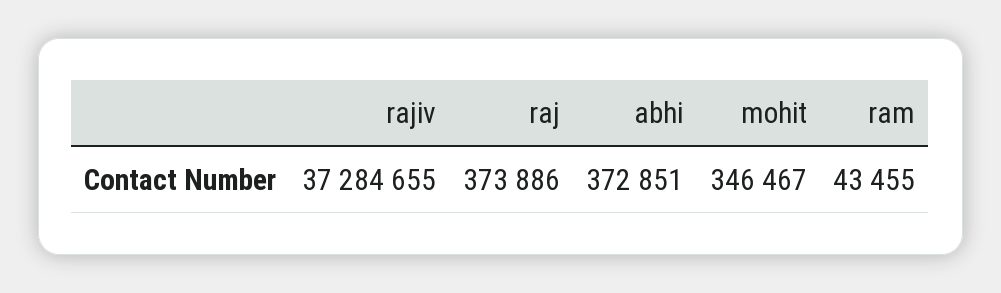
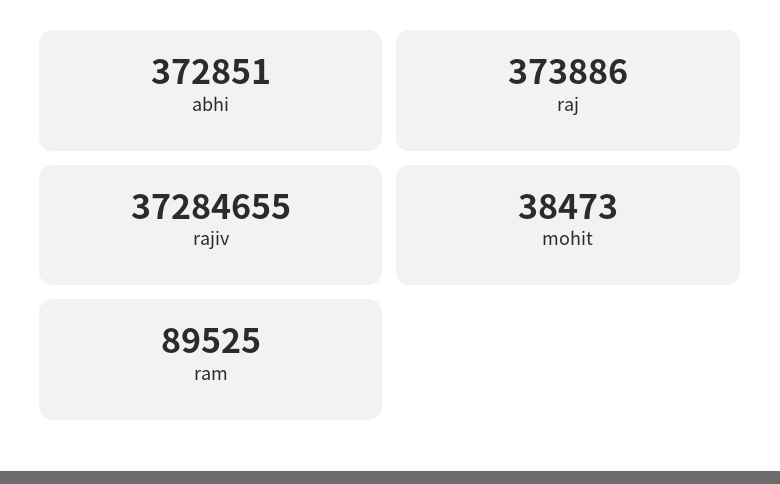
  {
    "rajiv": 37284655,
    "raj": 373886,
    "abhi": 372851,
-   "mohit": 346467,
+   "mohit": 38473,
-   "ram": 43455
+   "ram": 89525
  }

